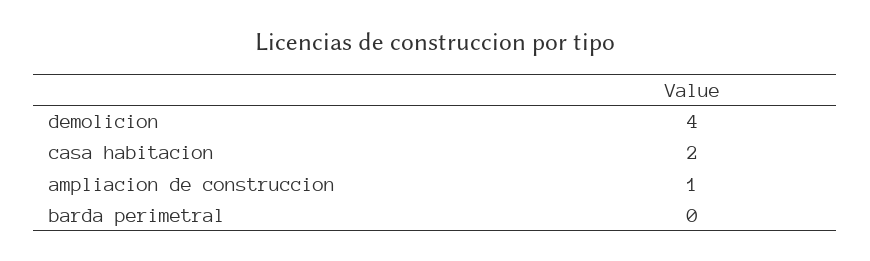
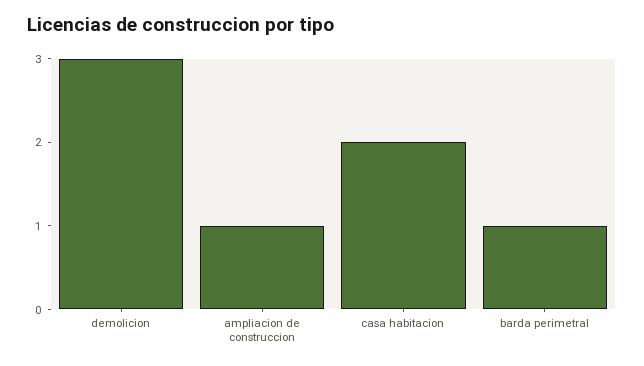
  {
-   "demolicion": 4,
+   "demolicion": 3,
    "casa habitacion": 2,
    "ampliacion de construccion": 1,
-   "barda perimetral": 0
+   "barda perimetral": 1
  }

